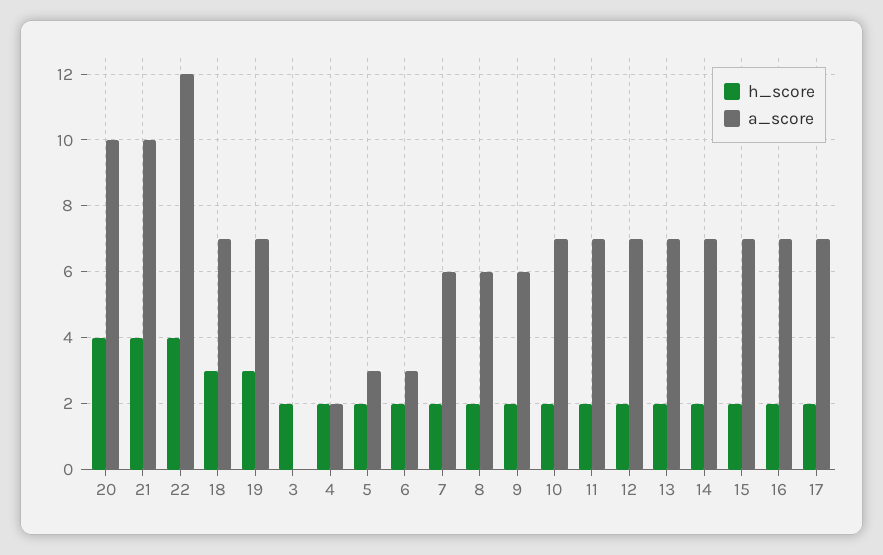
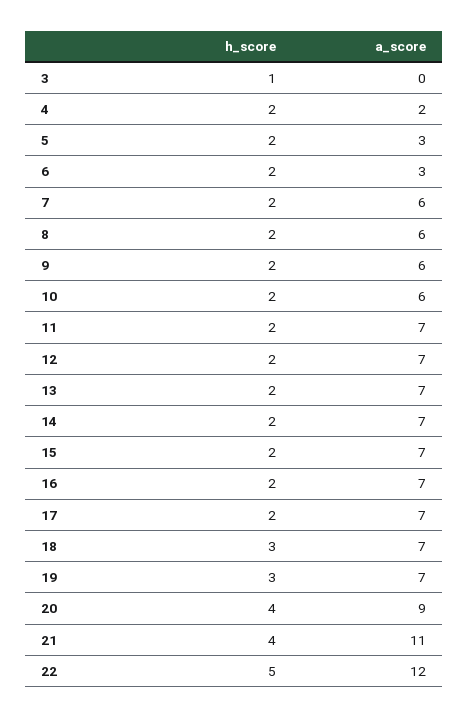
  {
    "h_score": {
      "20": 4,
      "21": 4,
-     "22": 4,
+     "22": 5,
      "18": 3,
      "19": 3,
-     "3": 2,
+     "3": 1,
      "4": 2,
      "5": 2,
      "6": 2,
      "7": 2,
      "8": 2,
      "9": 2,
      "10": 2,
      "11": 2,
      "12": 2,
      "13": 2,
      "14": 2,
      "15": 2,
      "16": 2,
      "17": 2
    },
    "a_score": {
-     "20": 10,
+     "20": 9,
-     "21": 10,
+     "21": 11,
      "22": 12,
      "18": 7,
      "19": 7,
      "3": 0,
      "4": 2,
      "5": 3,
      "6": 3,
      "7": 6,
      "8": 6,
      "9": 6,
-     "10": 7,
+     "10": 6,
      "11": 7,
      "12": 7,
      "13": 7,
      "14": 7,
      "15": 7,
      "16": 7,
      "17": 7
    }
  }

